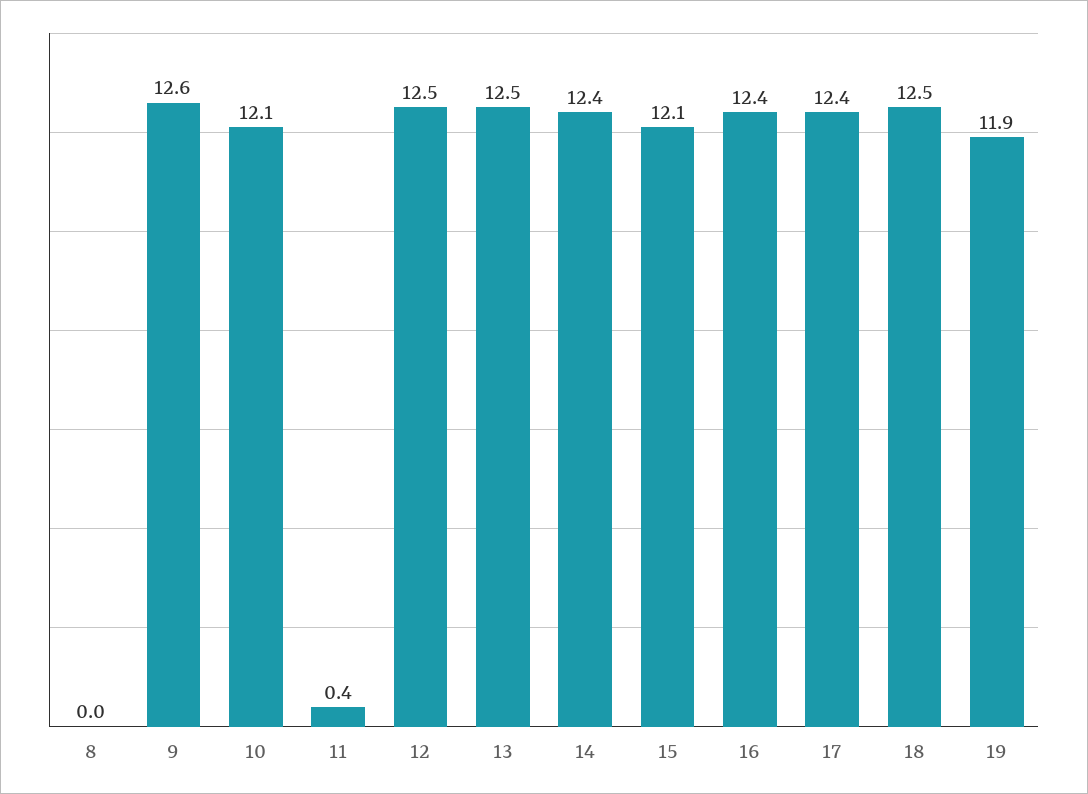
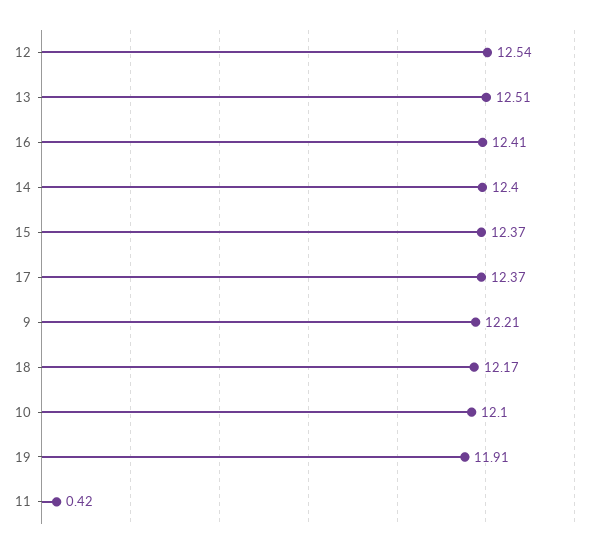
  {
-   "8": 0,
-   "9": 12.6,
+   "9": 12.21,
    "10": 12.1,
    "11": 0.42,
    "12": 12.54,
    "13": 12.51,
    "14": 12.4,
-   "15": 12.1,
+   "15": 12.37,
    "16": 12.41,
    "17": 12.37,
-   "18": 12.5,
+   "18": 12.17,
    "19": 11.91
  }

